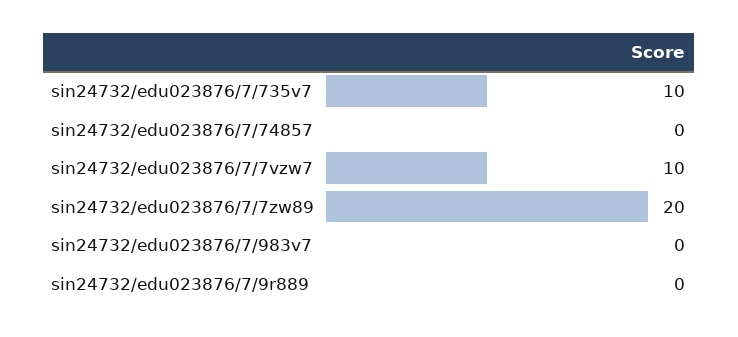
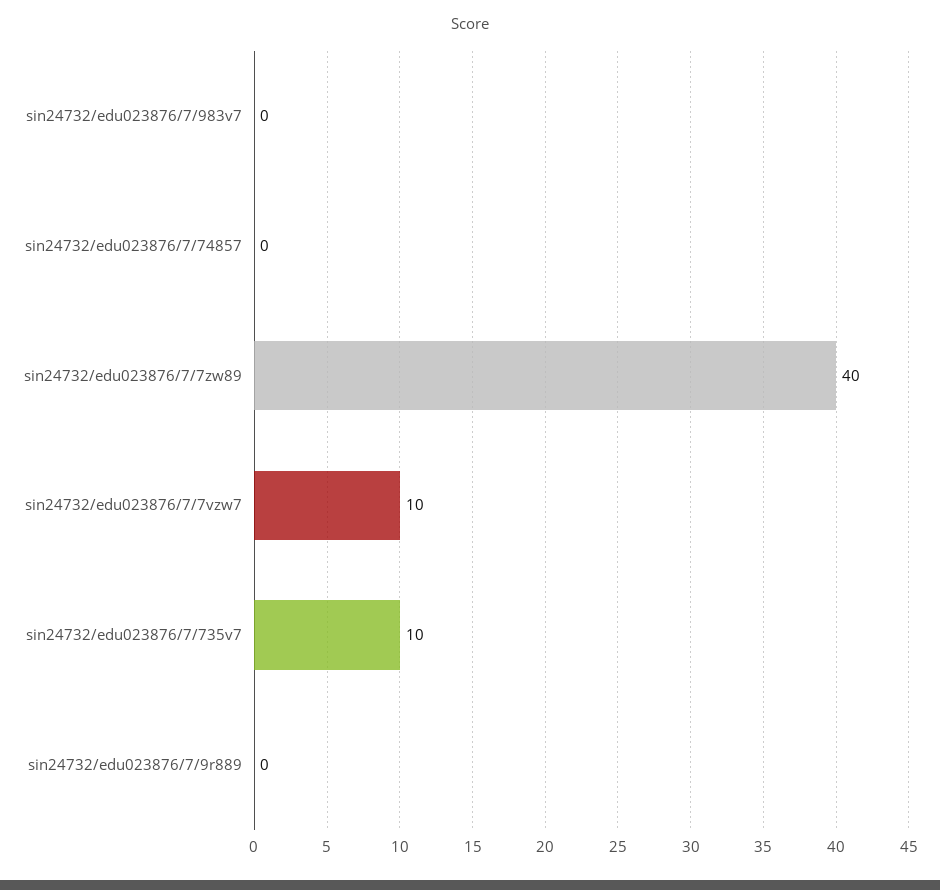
  {
    "sin24732/edu023876/7/735v7": 10,
    "sin24732/edu023876/7/74857": 0,
    "sin24732/edu023876/7/7vzw7": 10,
-   "sin24732/edu023876/7/7zw89": 20,
+   "sin24732/edu023876/7/7zw89": 40,
    "sin24732/edu023876/7/983v7": 0,
    "sin24732/edu023876/7/9r889": 0
  }

